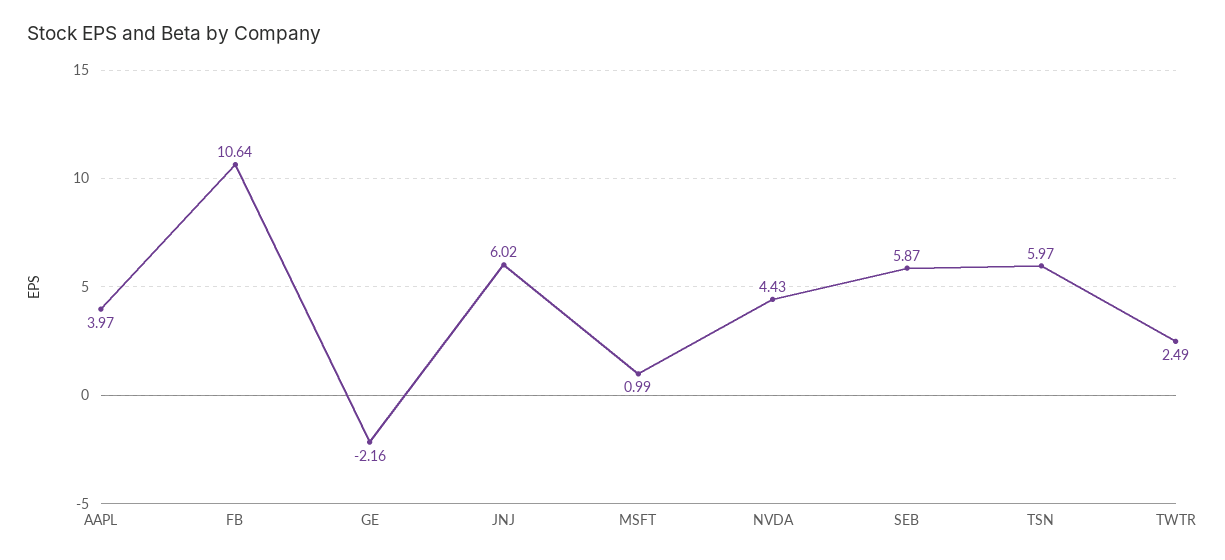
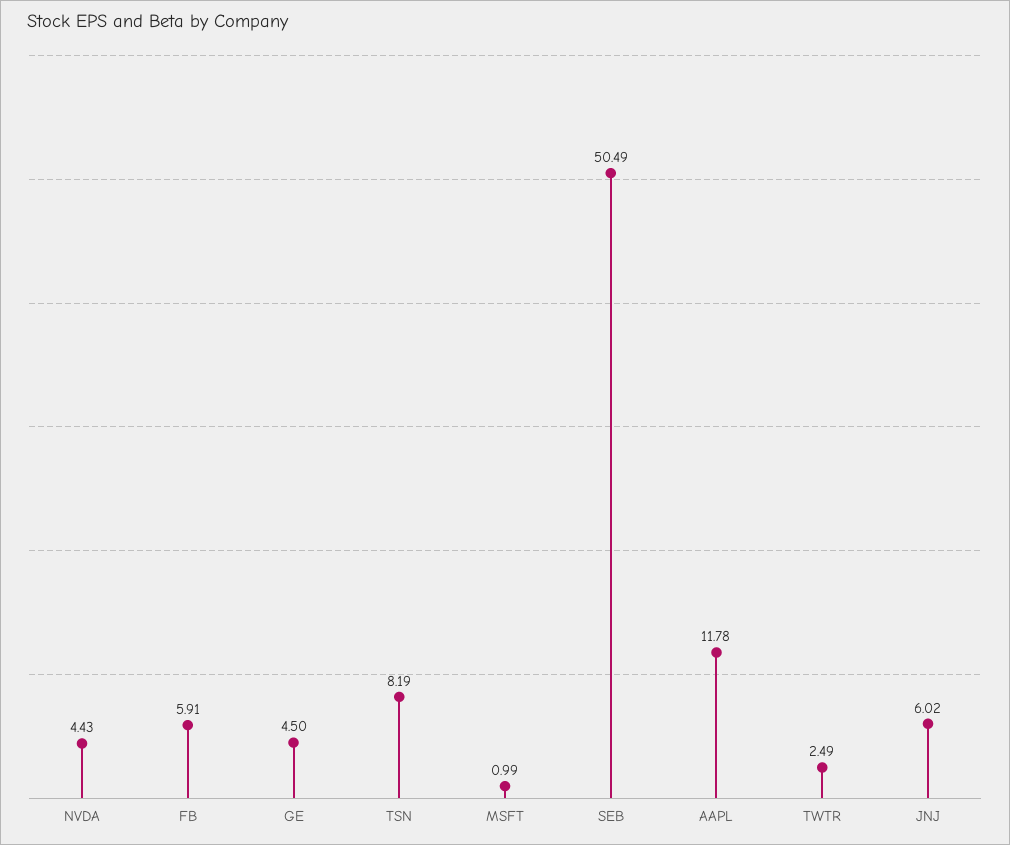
  {
-   "AAPL": 3.97,
+   "AAPL": 11.78,
-   "FB": 10.64,
+   "FB": 5.91,
-   "GE": -2.16,
+   "GE": 4.5,
    "JNJ": 6.02,
    "MSFT": 0.99,
    "NVDA": 4.43,
-   "SEB": 5.87,
+   "SEB": 50.49,
-   "TSN": 5.97,
+   "TSN": 8.19,
    "TWTR": 2.49
  }

